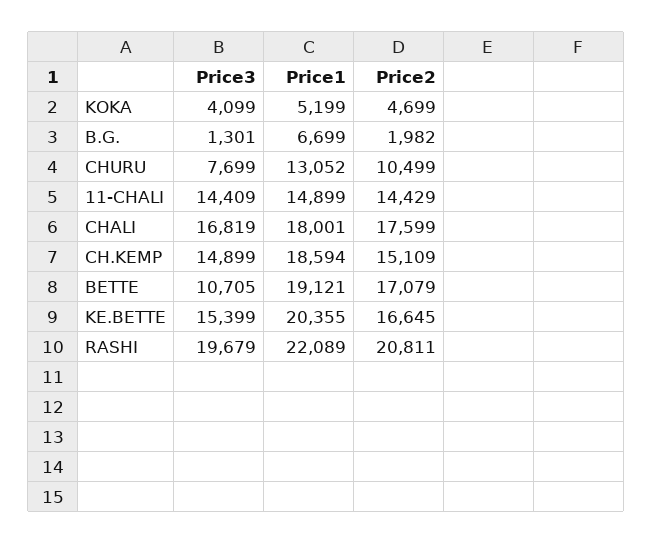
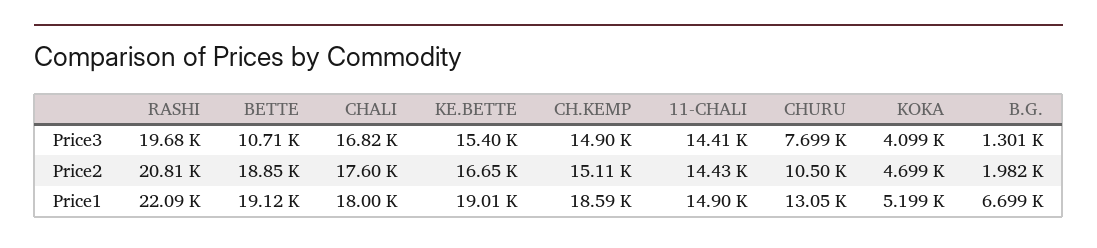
  {
    "Price3": {
      "KOKA": 4099,
      "B.G.": 1301,
      "CHURU": 7699,
      "11-CHALI": 14409,
      "CHALI": 16819,
      "CH.KEMP": 14899,
      "BETTE": 10705,
      "KE.BETTE": 15399,
      "RASHI": 19679
    },
    "Price1": {
      "KOKA": 5199,
      "B.G.": 6699,
      "CHURU": 13052,
      "11-CHALI": 14899,
      "CHALI": 18001,
      "CH.KEMP": 18594,
      "BETTE": 19121,
-     "KE.BETTE": 20355,
+     "KE.BETTE": 19010,
      "RASHI": 22089
    },
    "Price2": {
      "KOKA": 4699,
      "B.G.": 1982,
      "CHURU": 10499,
      "11-CHALI": 14429,
      "CHALI": 17599,
      "CH.KEMP": 15109,
-     "BETTE": 17079,
+     "BETTE": 18850,
      "KE.BETTE": 16645,
      "RASHI": 20811
    }
  }

